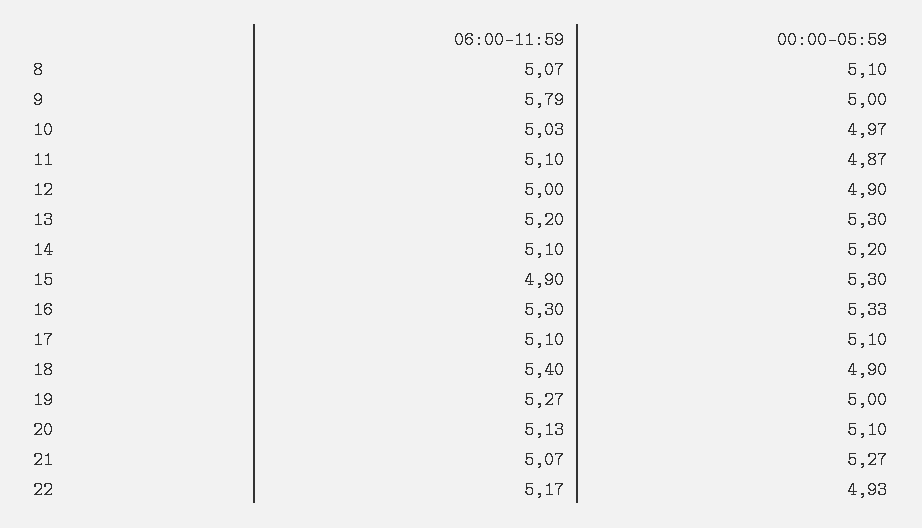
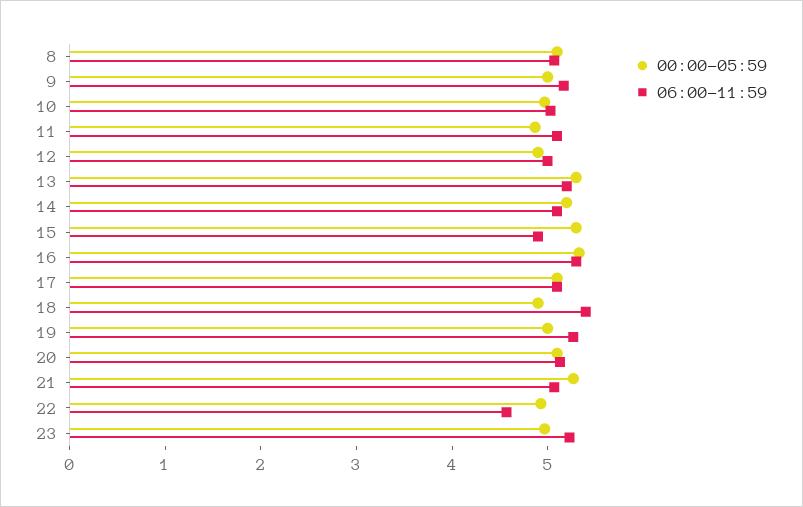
  {
    "06:00-11:59": {
      "8": 5.07,
-     "9": 5.79,
+     "9": 5.2,
      "10": 5.03,
      "11": 5.1,
      "12": 5,
      "13": 5.2,
      "14": 5.1,
      "15": 4.9,
      "16": 5.3,
      "17": 5.1,
      "18": 5.4,
      "19": 5.27,
      "20": 5.13,
      "21": 5.07,
-     "22": 5.17
+     "22": 4.6,
+     "23": 5.2
    },
    "00:00-05:59": {
      "8": 5.1,
      "9": 5,
      "10": 4.97,
      "11": 4.87,
      "12": 4.9,
      "13": 5.3,
      "14": 5.2,
      "15": 5.3,
      "16": 5.33,
      "17": 5.1,
      "18": 4.9,
      "19": 5,
      "20": 5.1,
      "21": 5.27,
-     "22": 4.93
+     "22": 4.93,
+     "23": 5
    }
  }

